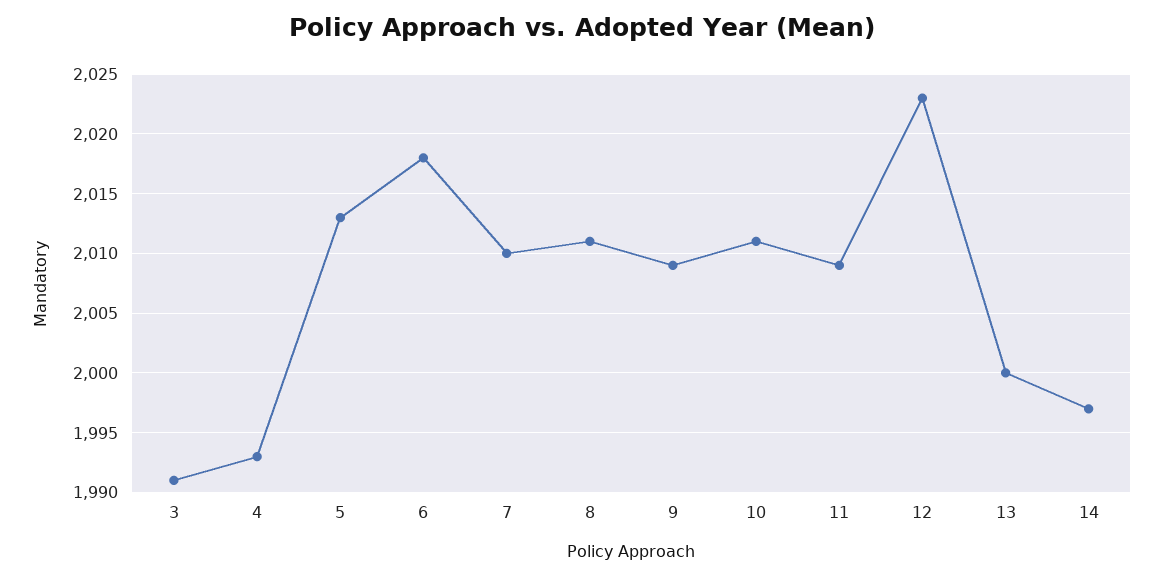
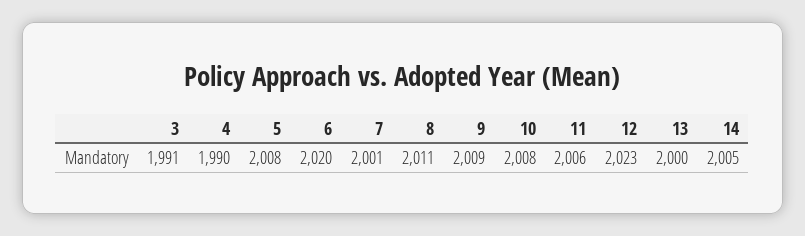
  {
    "3": 1991,
-   "4": 1993,
+   "4": 1990,
-   "5": 2013,
+   "5": 2008,
-   "6": 2018,
+   "6": 2020,
-   "7": 2010,
+   "7": 2001,
    "8": 2011,
    "9": 2009,
-   "10": 2011,
+   "10": 2008,
-   "11": 2009,
+   "11": 2006,
    "12": 2023,
    "13": 2000,
-   "14": 1997
+   "14": 2005
  }

